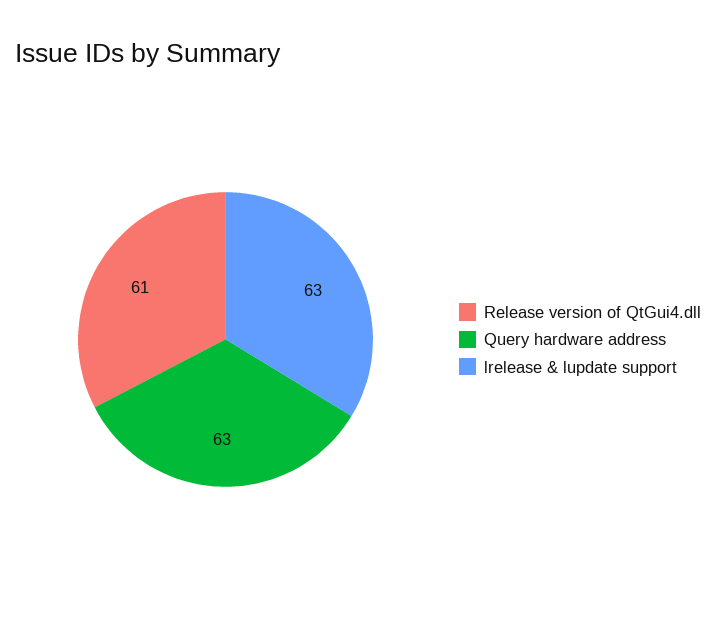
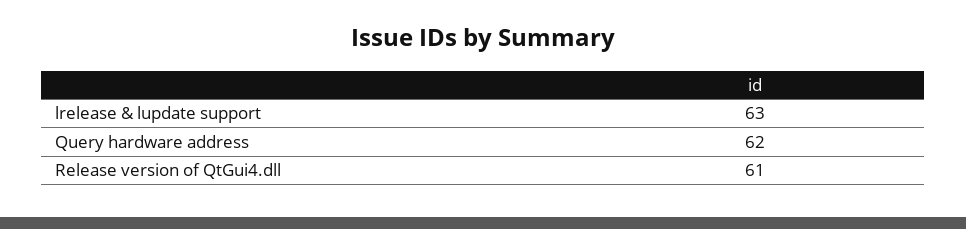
  {
    "Release version of QtGui4.dll": 61,
-   "Query hardware address": 63,
+   "Query hardware address": 62,
    "lrelease & lupdate support": 63
  }

